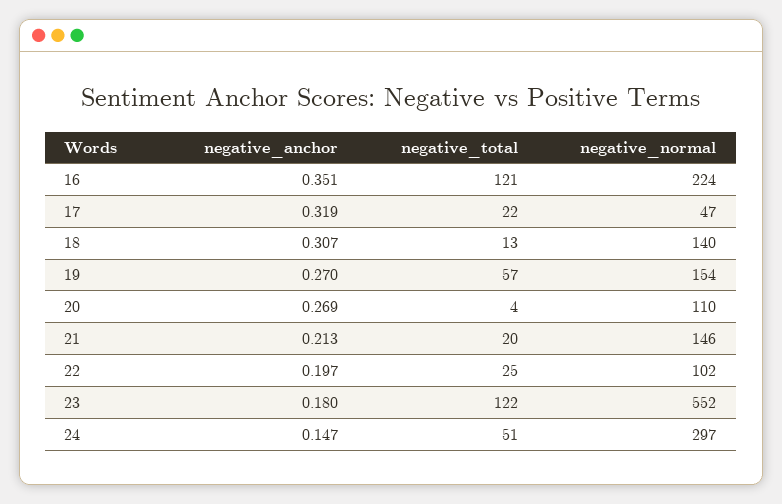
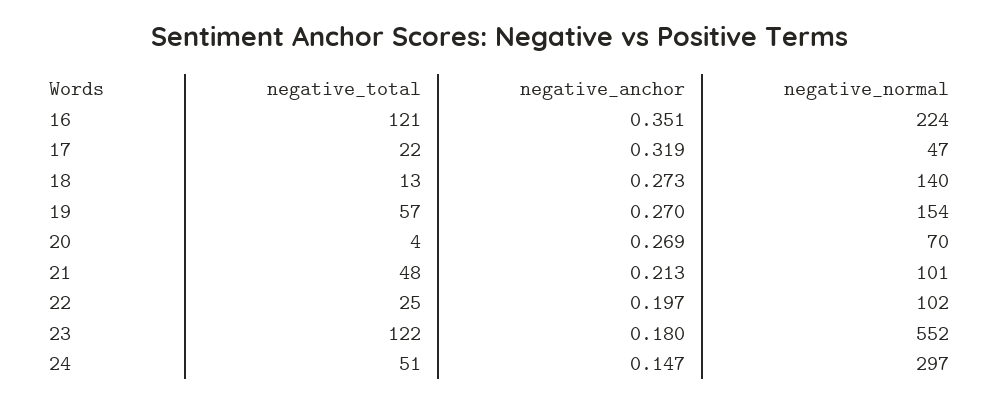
  {
    "negative_anchor": {
      "16": 0.351,
      "17": 0.319,
-     "18": 0.307,
+     "18": 0.273,
      "19": 0.27,
      "20": 0.269,
      "21": 0.213,
      "22": 0.197,
      "23": 0.18,
      "24": 0.147
    },
    "negative_total": {
      "16": 121,
      "17": 22,
      "18": 13,
      "19": 57,
      "20": 4,
-     "21": 20,
+     "21": 48,
      "22": 25,
      "23": 122,
      "24": 51
    },
    "negative_normal": {
      "16": 224,
      "17": 47,
      "18": 140,
      "19": 154,
-     "20": 110,
+     "20": 70,
-     "21": 146,
+     "21": 101,
      "22": 102,
      "23": 552,
      "24": 297
    }
  }

